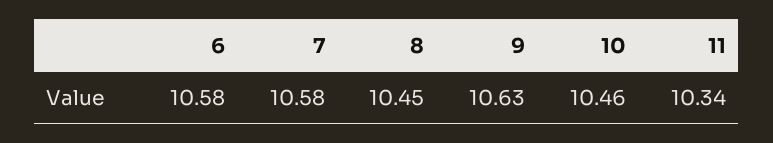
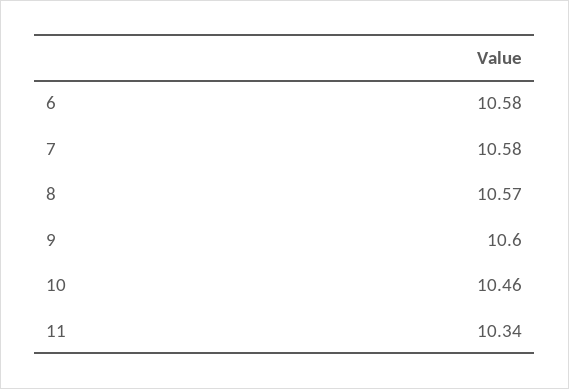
  {
    "6": 10.58,
    "7": 10.58,
-   "8": 10.45,
+   "8": 10.57,
-   "9": 10.63,
+   "9": 10.6,
    "10": 10.46,
    "11": 10.34
  }

